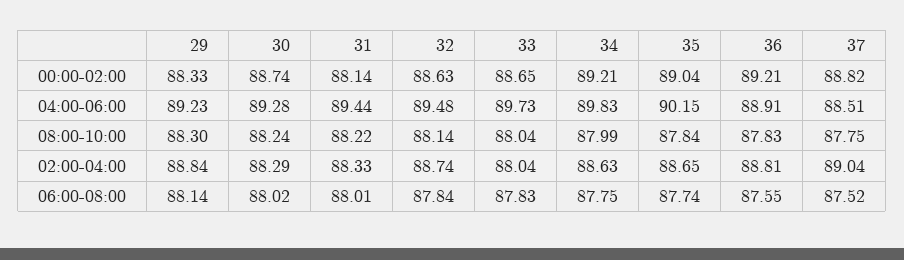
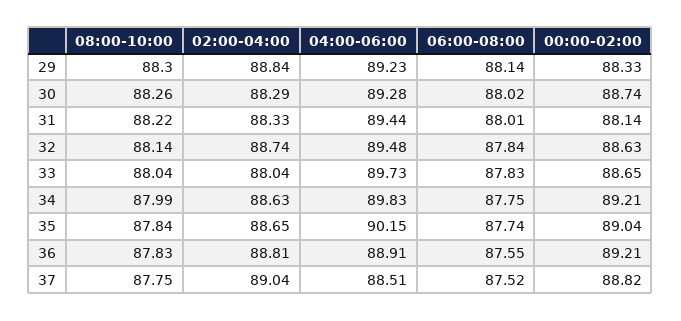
  {
    "29": {
      "00:00-02:00": 88.33,
      "04:00-06:00": 89.23,
      "08:00-10:00": 88.3,
      "02:00-04:00": 88.84,
      "06:00-08:00": 88.14
    },
    "30": {
      "00:00-02:00": 88.74,
      "04:00-06:00": 89.28,
-     "08:00-10:00": 88.24,
+     "08:00-10:00": 88.26,
      "02:00-04:00": 88.29,
      "06:00-08:00": 88.02
    },
    "31": {
      "00:00-02:00": 88.14,
      "04:00-06:00": 89.44,
      "08:00-10:00": 88.22,
      "02:00-04:00": 88.33,
      "06:00-08:00": 88.01
    },
    "32": {
      "00:00-02:00": 88.63,
      "04:00-06:00": 89.48,
      "08:00-10:00": 88.14,
      "02:00-04:00": 88.74,
      "06:00-08:00": 87.84
    },
    "33": {
      "00:00-02:00": 88.65,
      "04:00-06:00": 89.73,
      "08:00-10:00": 88.04,
      "02:00-04:00": 88.04,
      "06:00-08:00": 87.83
    },
    "34": {
      "00:00-02:00": 89.21,
      "04:00-06:00": 89.83,
      "08:00-10:00": 87.99,
      "02:00-04:00": 88.63,
      "06:00-08:00": 87.75
    },
    "35": {
      "00:00-02:00": 89.04,
      "04:00-06:00": 90.15,
      "08:00-10:00": 87.84,
      "02:00-04:00": 88.65,
      "06:00-08:00": 87.74
    },
    "36": {
      "00:00-02:00": 89.21,
      "04:00-06:00": 88.91,
      "08:00-10:00": 87.83,
      "02:00-04:00": 88.81,
      "06:00-08:00": 87.55
    },
    "37": {
      "00:00-02:00": 88.82,
      "04:00-06:00": 88.51,
      "08:00-10:00": 87.75,
      "02:00-04:00": 89.04,
      "06:00-08:00": 87.52
    }
  }

